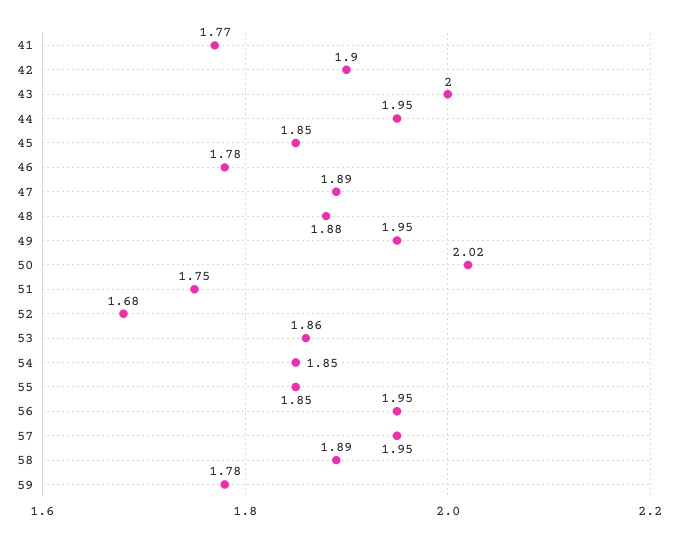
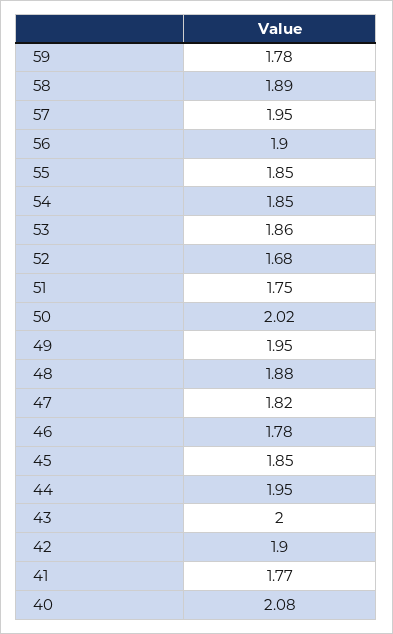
  {
    "41": 1.77,
    "42": 1.9,
    "43": 2,
    "44": 1.95,
    "45": 1.85,
    "46": 1.78,
-   "47": 1.89,
+   "47": 1.82,
    "48": 1.88,
    "49": 1.95,
    "50": 2.02,
    "51": 1.75,
    "52": 1.68,
    "53": 1.86,
    "54": 1.85,
    "55": 1.85,
-   "56": 1.95,
+   "56": 1.9,
    "57": 1.95,
    "58": 1.89,
-   "59": 1.78
+   "59": 1.78,
+   "40": 2.08
  }

